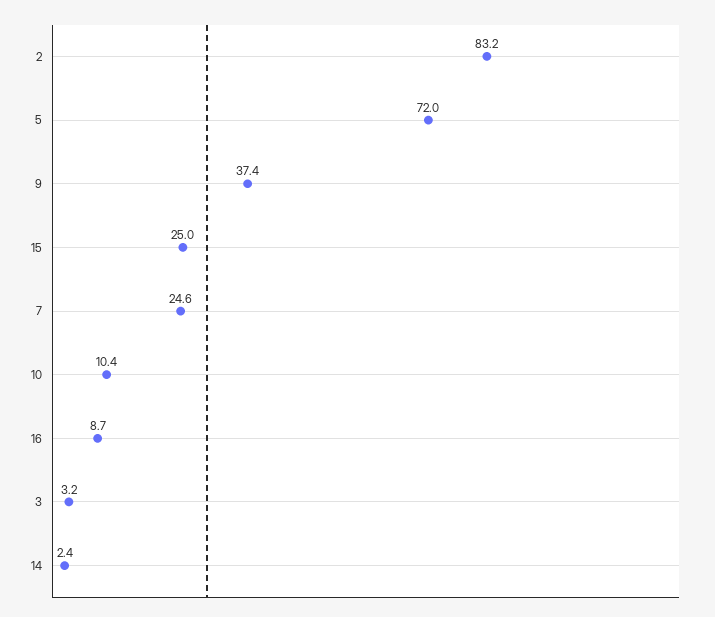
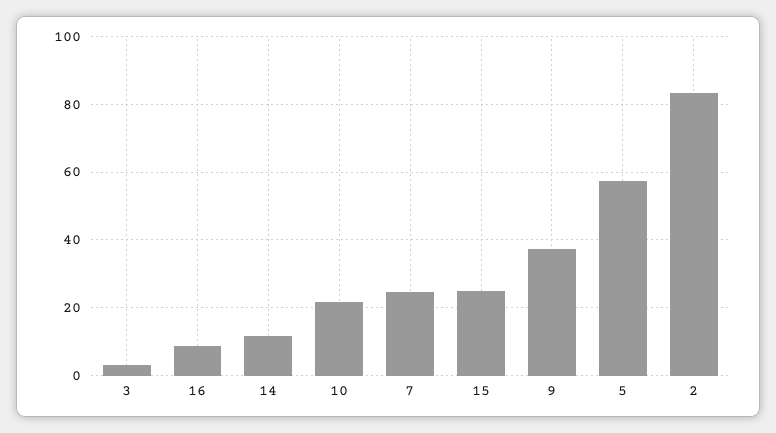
  {
    "2": 83.2,
-   "5": 72,
+   "5": 58,
    "9": 37.4,
    "15": 25,
    "7": 24.6,
-   "10": 10.4,
+   "10": 22,
    "16": 8.7,
    "3": 3.2,
-   "14": 2.4
+   "14": 12
  }

